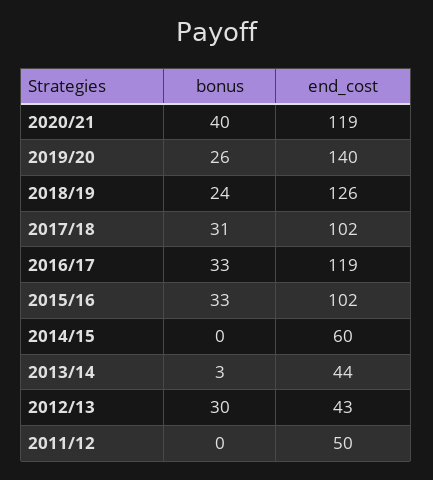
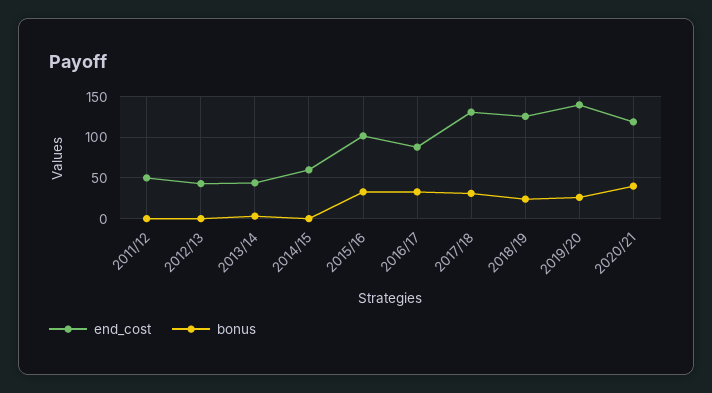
  {
    "bonus": {
      "2020/21": 40,
      "2019/20": 26,
      "2018/19": 24,
      "2017/18": 31,
      "2016/17": 33,
      "2015/16": 33,
      "2014/15": 0,
      "2013/14": 3,
-     "2012/13": 30,
+     "2012/13": 0,
      "2011/12": 0
    },
    "end_cost": {
      "2020/21": 119,
      "2019/20": 140,
      "2018/19": 126,
-     "2017/18": 102,
+     "2017/18": 130,
-     "2016/17": 119,
+     "2016/17": 90,
      "2015/16": 102,
      "2014/15": 60,
      "2013/14": 44,
      "2012/13": 43,
      "2011/12": 50
    }
  }

